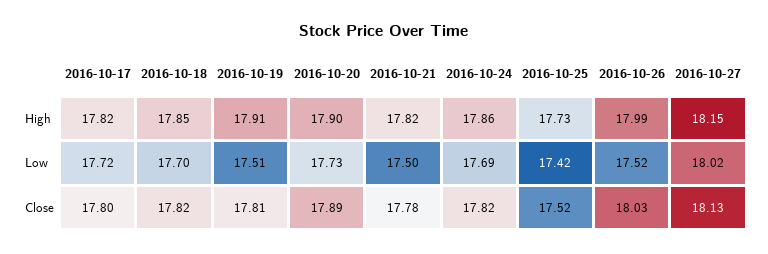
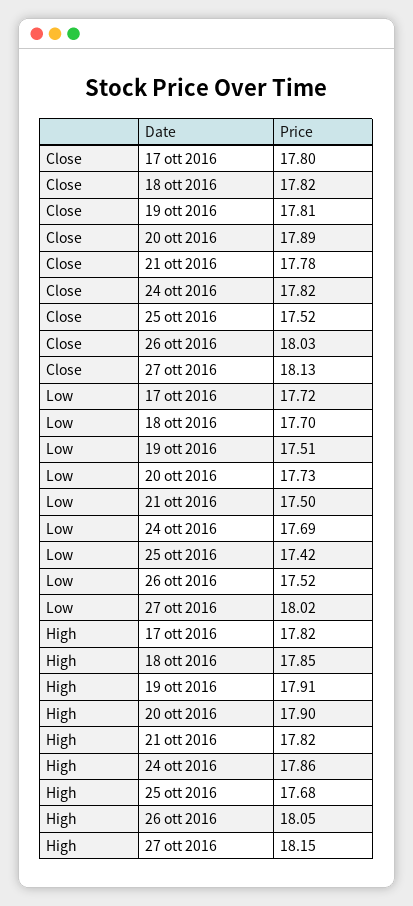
  {
    "2016-10-17": {
      "High": 17.82,
      "Low": 17.72,
      "Close": 17.8
    },
    "2016-10-18": {
      "High": 17.85,
      "Low": 17.7,
      "Close": 17.82
    },
    "2016-10-19": {
      "High": 17.91,
      "Low": 17.51,
      "Close": 17.81
    },
    "2016-10-20": {
      "High": 17.9,
      "Low": 17.73,
      "Close": 17.89
    },
    "2016-10-21": {
      "High": 17.82,
      "Low": 17.5,
      "Close": 17.78
    },
    "2016-10-24": {
      "High": 17.86,
      "Low": 17.69,
      "Close": 17.82
    },
    "2016-10-25": {
-     "High": 17.73,
+     "High": 17.68,
      "Low": 17.42,
      "Close": 17.52
    },
    "2016-10-26": {
-     "High": 17.99,
+     "High": 18.05,
      "Low": 17.52,
      "Close": 18.03
    },
    "2016-10-27": {
      "High": 18.15,
      "Low": 18.02,
      "Close": 18.13
    }
  }

